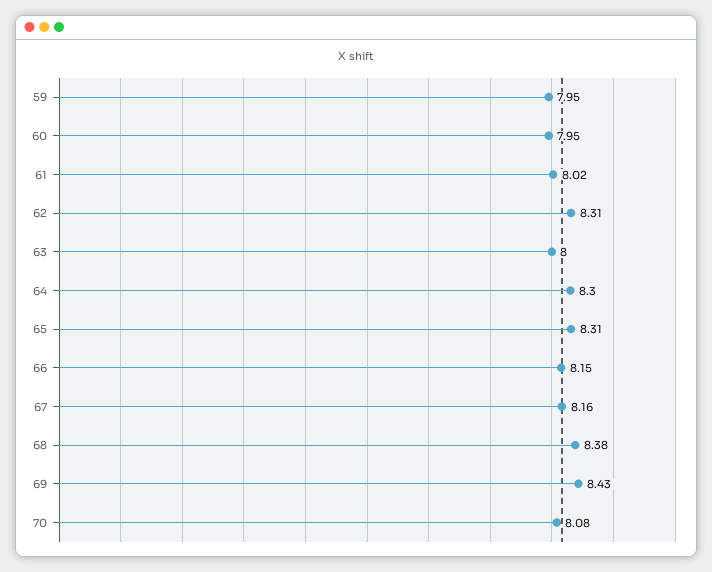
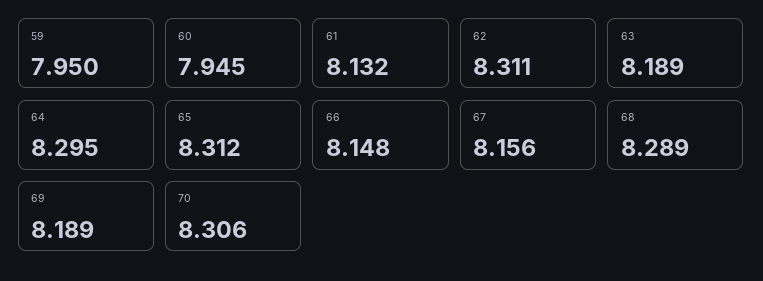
  {
    "59": 7.95,
    "60": 7.945,
-   "61": 8.02,
+   "61": 8.132,
    "62": 8.311,
-   "63": 8,
+   "63": 8.189,
    "64": 8.295,
    "65": 8.312,
    "66": 8.148,
    "67": 8.156,
-   "68": 8.38,
+   "68": 8.289,
-   "69": 8.43,
+   "69": 8.189,
-   "70": 8.08
+   "70": 8.306
  }

